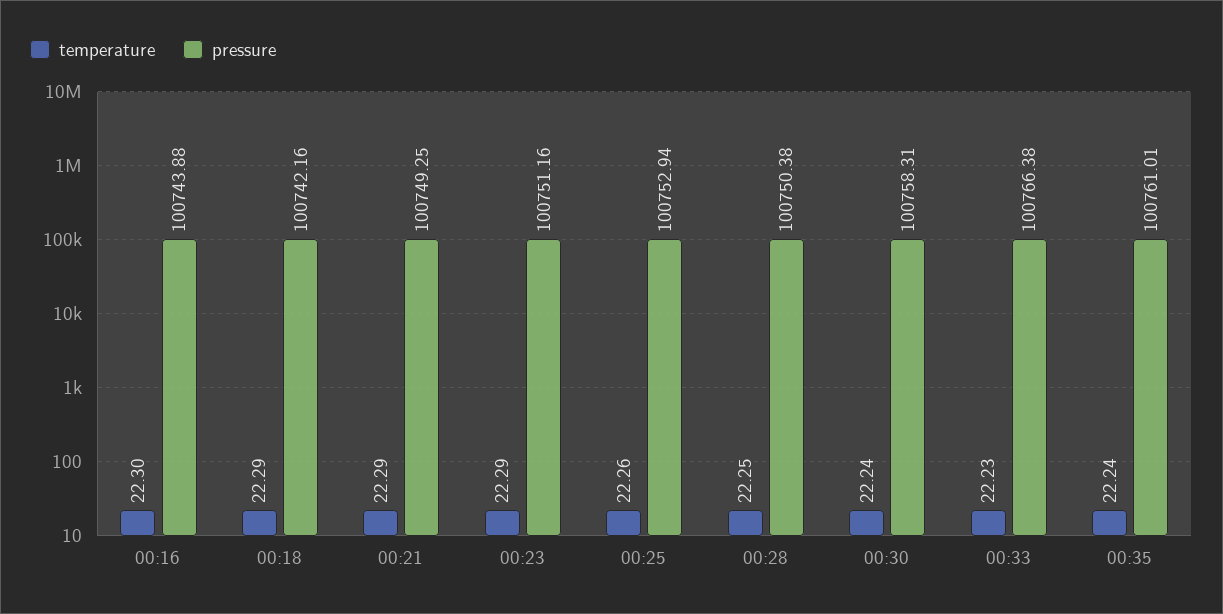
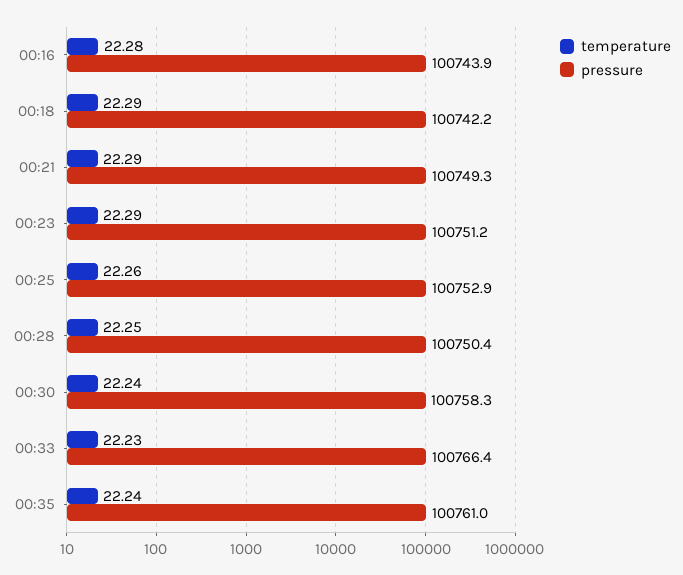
  {
    "temperature": {
-     "00:16": 22.3,
+     "00:16": 22.28,
      "00:18": 22.29,
      "00:21": 22.29,
      "00:23": 22.29,
      "00:25": 22.26,
      "00:28": 22.25,
      "00:30": 22.24,
      "00:33": 22.23,
      "00:35": 22.24
    },
    "pressure": {
      "00:16": 100743.88,
      "00:18": 100742.16,
      "00:21": 100749.25,
      "00:23": 100751.16,
      "00:25": 100752.94,
      "00:28": 100750.38,
      "00:30": 100758.31,
      "00:33": 100766.38,
      "00:35": 100761.01
    }
  }

